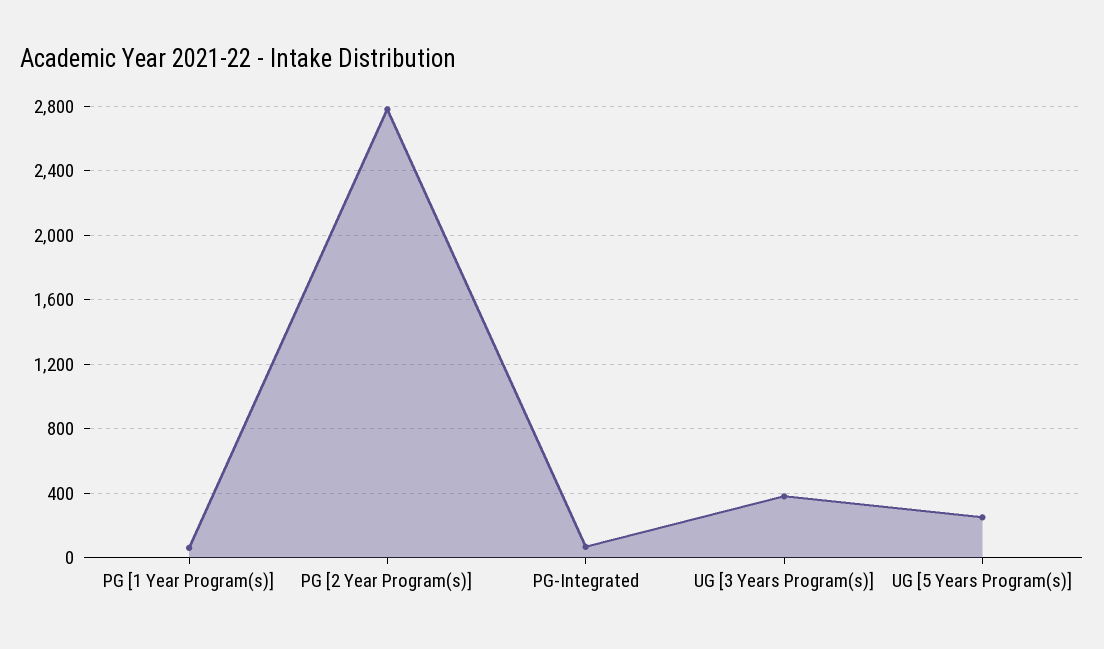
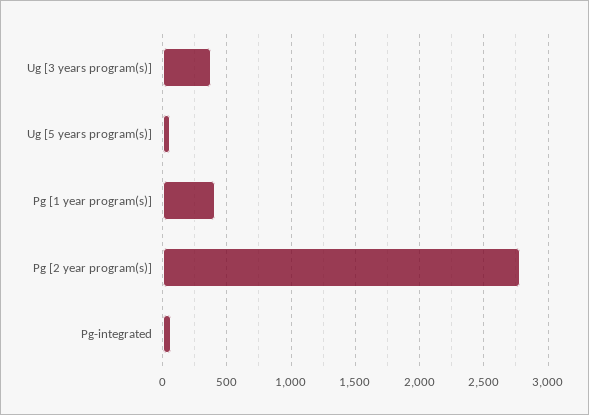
  {
-   "PG [1 Year Program(s)]": 50,
+   "PG [1 Year Program(s)]": 400,
    "PG [2 Year Program(s)]": 2800,
    "PG-Integrated": 50,
    "UG [3 Years Program(s)]": 400,
-   "UG [5 Years Program(s)]": 250
+   "UG [5 Years Program(s)]": 50
  }

